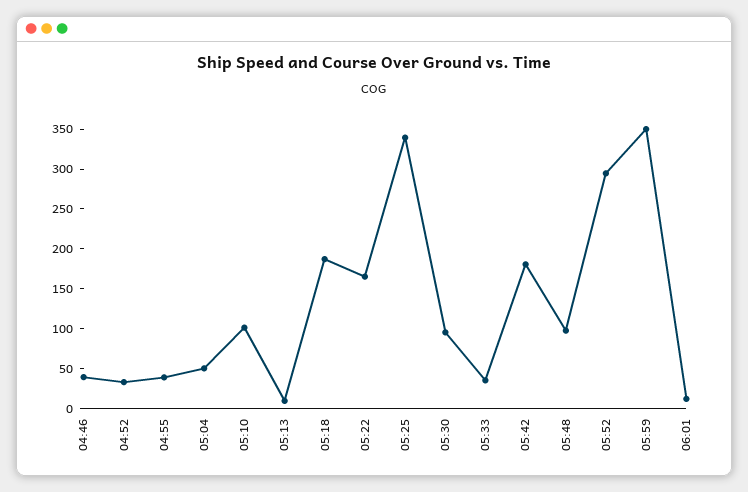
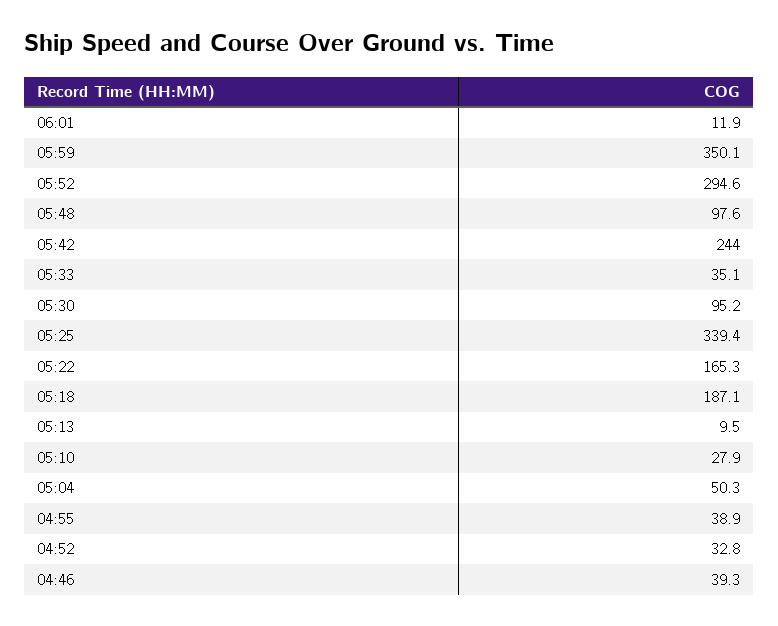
  {
    "04:46": 39.3,
    "04:52": 32.8,
    "04:55": 38.9,
    "05:04": 50.3,
-   "05:10": 100,
+   "05:10": 27.9,
    "05:13": 9.5,
    "05:18": 187.1,
    "05:22": 165.3,
    "05:25": 339.4,
    "05:30": 95.2,
    "05:33": 35.1,
-   "05:42": 175,
+   "05:42": 244,
    "05:48": 97.6,
    "05:52": 294.6,
    "05:59": 350.1,
    "06:01": 11.9
  }

